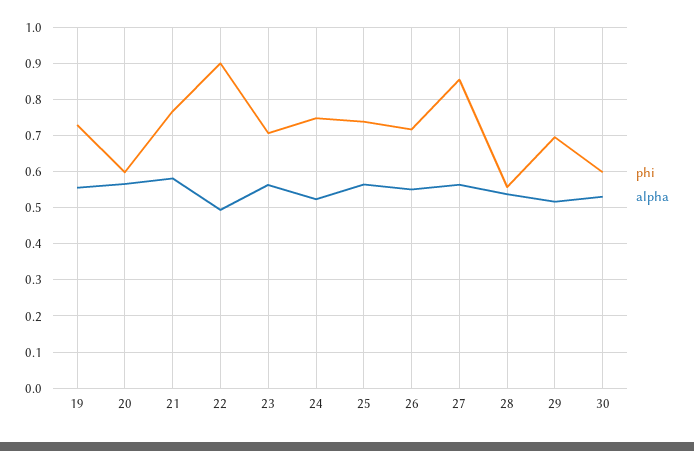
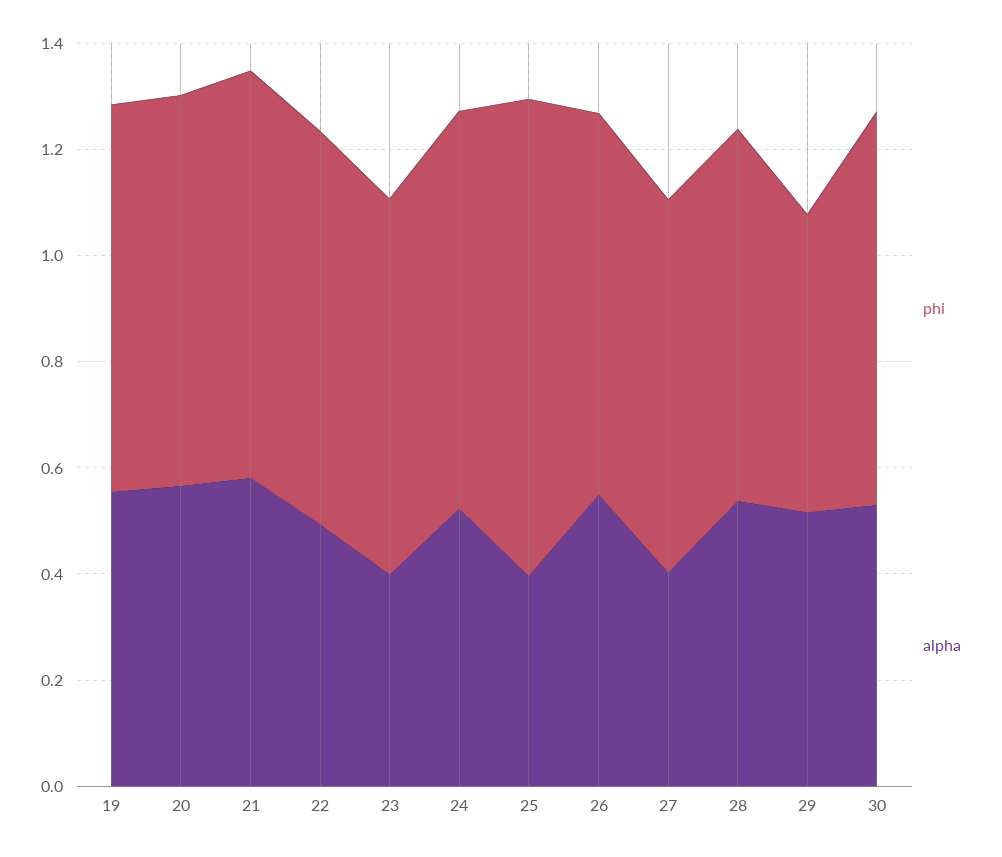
  {
    "phi": {
      "19": 0.72,
-     "20": 0.6,
+     "20": 0.75,
      "21": 0.76,
-     "22": 0.9,
+     "22": 0.75,
      "23": 0.7,
      "24": 0.74,
-     "25": 0.74,
+     "25": 0.9,
      "26": 0.72,
-     "27": 0.86,
+     "27": 0.7,
-     "28": 0.56,
+     "28": 0.7,
-     "29": 0.7,
+     "29": 0.55,
-     "30": 0.6
+     "30": 0.75
    },
    "alpha": {
      "19": 0.56,
      "20": 0.56,
      "21": 0.58,
      "22": 0.5,
-     "23": 0.56,
+     "23": 0.4,
      "24": 0.52,
-     "25": 0.56,
+     "25": 0.4,
      "26": 0.56,
-     "27": 0.56,
+     "27": 0.4,
      "28": 0.54,
      "29": 0.52,
      "30": 0.54
    }
  }

